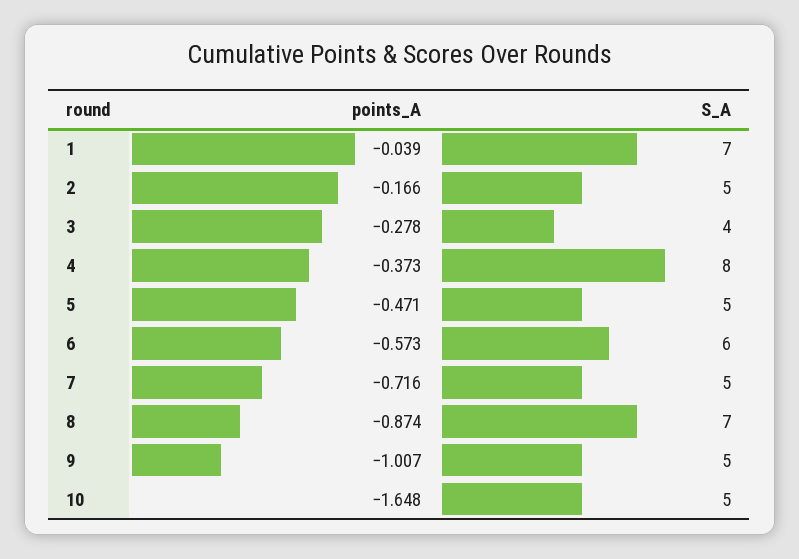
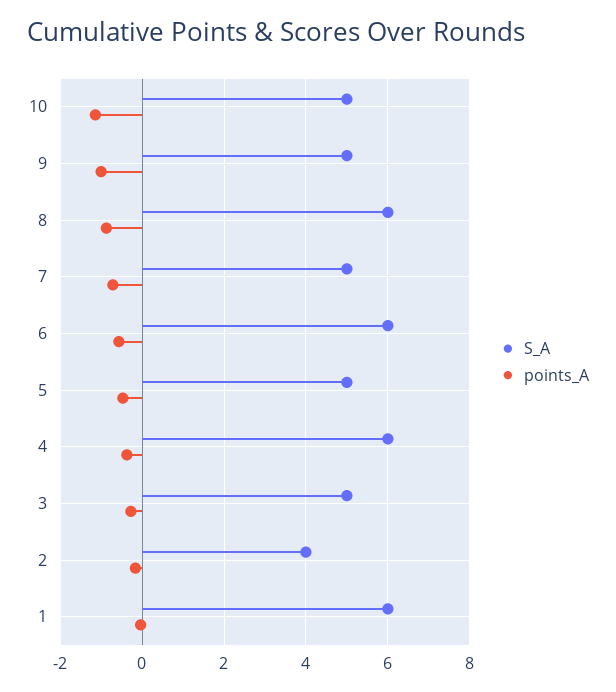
  {
    "points_A": {
      "1": -0.039,
      "2": -0.166,
      "3": -0.278,
      "4": -0.373,
      "5": -0.471,
      "6": -0.573,
      "7": -0.716,
      "8": -0.874,
      "9": -1.007,
-     "10": -1.648
+     "10": -1.2
    },
    "S_A": {
-     "1": 7,
+     "1": 6,
-     "2": 5,
+     "2": 4,
-     "3": 4,
+     "3": 5,
-     "4": 8,
+     "4": 6,
      "5": 5,
      "6": 6,
      "7": 5,
-     "8": 7,
+     "8": 6,
      "9": 5,
      "10": 5
    }
  }

